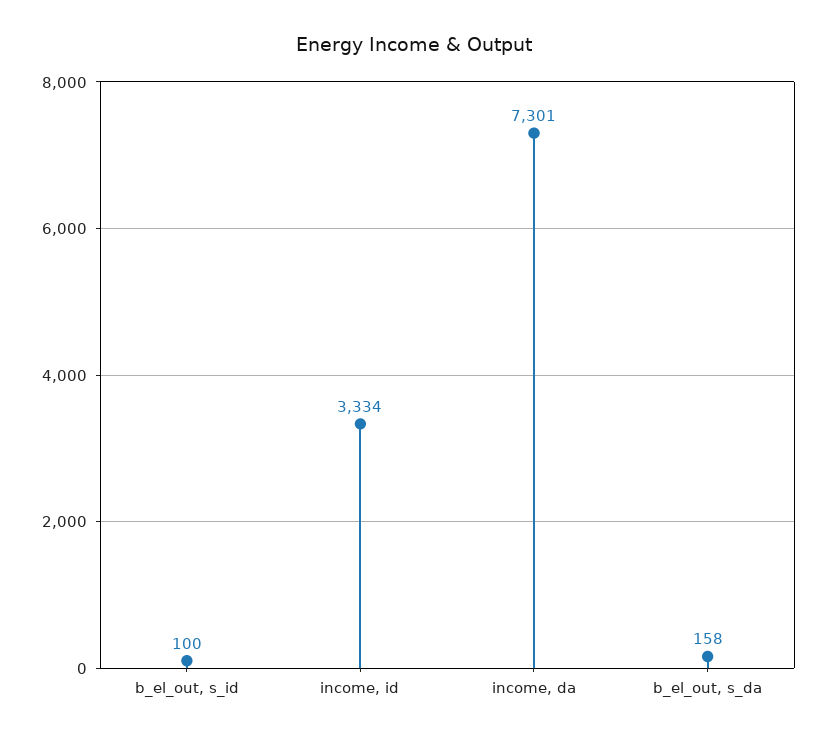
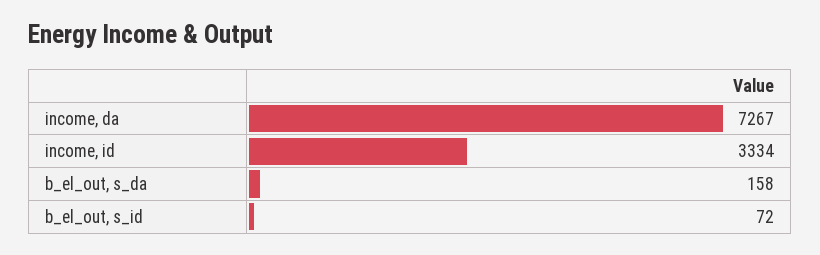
  {
-   "b_el_out, s_id": 100,
+   "b_el_out, s_id": 72,
    "income, id": 3334,
-   "income, da": 7301,
+   "income, da": 7267,
    "b_el_out, s_da": 158
  }

